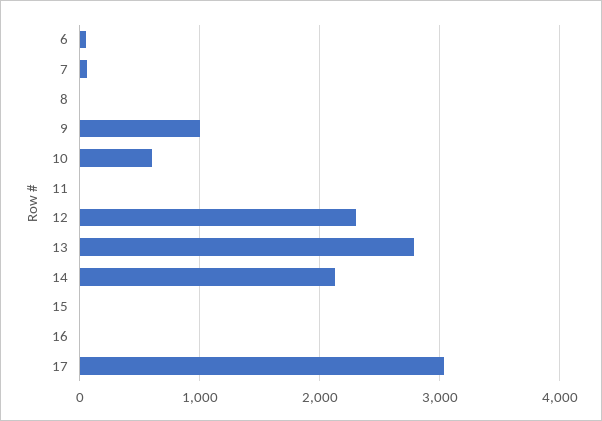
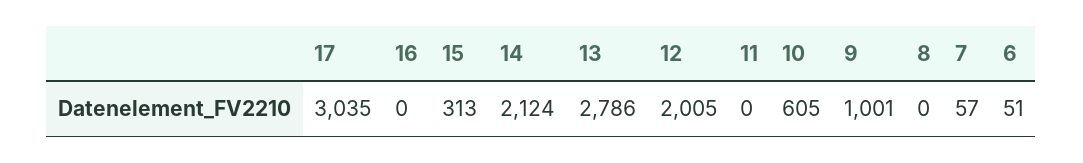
  {
    "6": 51,
    "7": 57,
    "8": 0,
    "9": 1001,
    "10": 605,
    "11": 0,
-   "12": 2300,
+   "12": 2005,
    "13": 2786,
    "14": 2124,
-   "15": 0,
+   "15": 313,
    "16": 0,
    "17": 3035
  }

